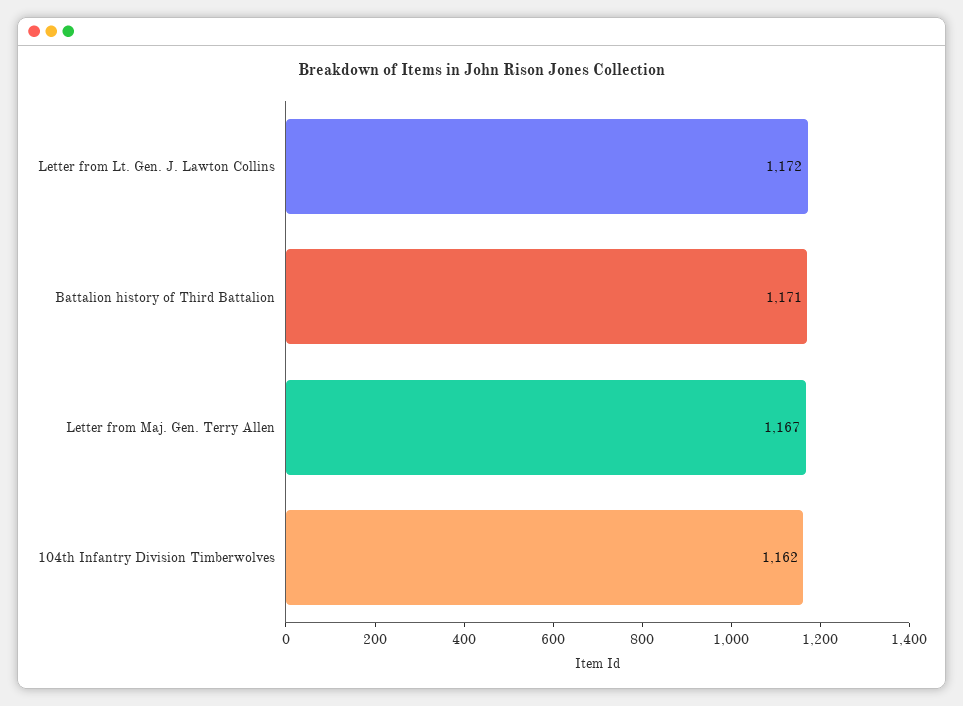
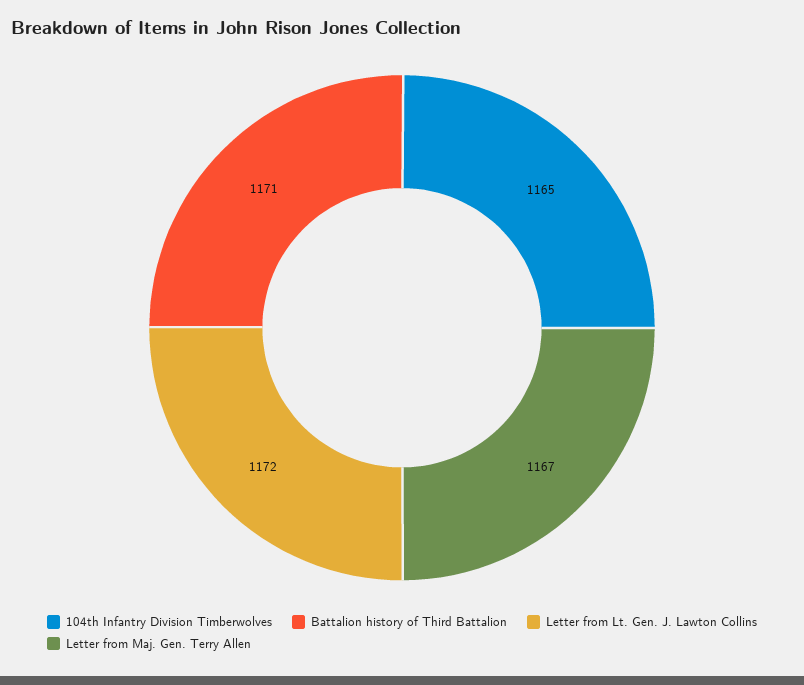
  {
    "Letter from Lt. Gen. J. Lawton Collins": 1172,
    "Battalion history of Third Battalion": 1171,
    "Letter from Maj. Gen. Terry Allen": 1167,
-   "104th Infantry Division Timberwolves": 1162
+   "104th Infantry Division Timberwolves": 1165
  }

